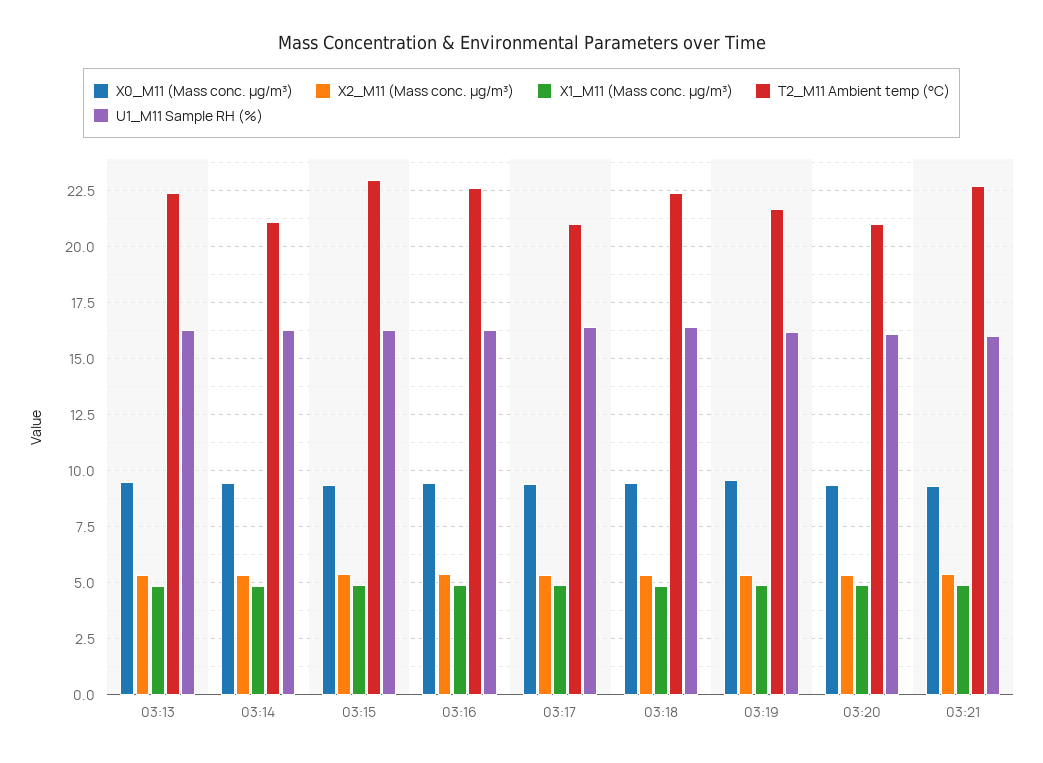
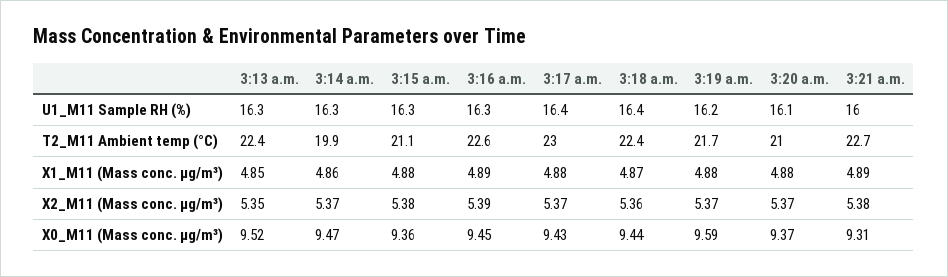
  {
    "X0_M11 (Mass conc. μg/m³)": {
      "03:13": 9.52,
      "03:14": 9.47,
      "03:15": 9.36,
      "03:16": 9.45,
      "03:17": 9.43,
      "03:18": 9.44,
      "03:19": 9.59,
      "03:20": 9.37,
      "03:21": 9.31
    },
    "X2_M11 (Mass conc. μg/m³)": {
      "03:13": 5.35,
      "03:14": 5.37,
      "03:15": 5.38,
      "03:16": 5.39,
      "03:17": 5.37,
      "03:18": 5.36,
      "03:19": 5.37,
      "03:20": 5.37,
      "03:21": 5.38
    },
    "X1_M11 (Mass conc. μg/m³)": {
      "03:13": 4.85,
      "03:14": 4.86,
      "03:15": 4.88,
      "03:16": 4.89,
      "03:17": 4.88,
      "03:18": 4.87,
      "03:19": 4.88,
      "03:20": 4.88,
      "03:21": 4.89
    },
    "T2_M11 Ambient temp (°C)": {
      "03:13": 22.4,
-     "03:14": 21,
+     "03:14": 19.9,
-     "03:15": 23,
+     "03:15": 21.1,
      "03:16": 22.6,
-     "03:17": 21,
+     "03:17": 23,
      "03:18": 22.4,
      "03:19": 21.7,
      "03:20": 21,
      "03:21": 22.7
    },
    "U1_M11 Sample RH (%)": {
      "03:13": 16.3,
      "03:14": 16.3,
      "03:15": 16.3,
      "03:16": 16.3,
      "03:17": 16.4,
      "03:18": 16.4,
      "03:19": 16.2,
      "03:20": 16.1,
      "03:21": 16
    }
  }

